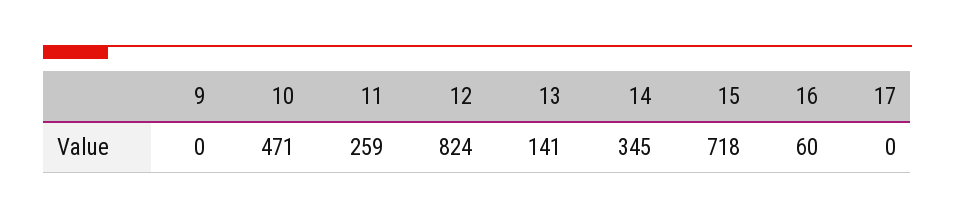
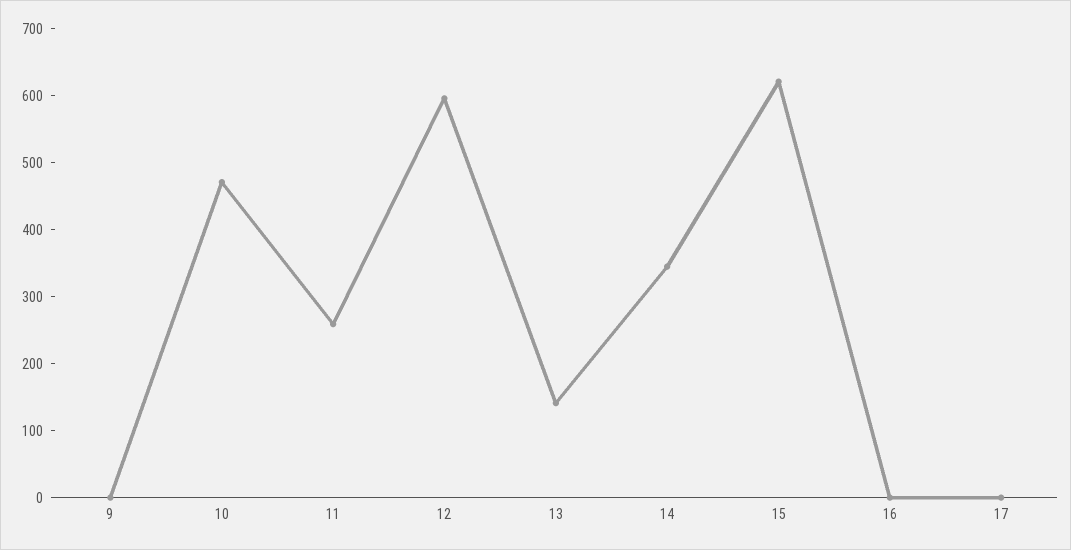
  {
    "9": 0,
    "10": 471,
    "11": 259,
-   "12": 824,
+   "12": 600,
    "13": 141,
    "14": 345,
-   "15": 718,
+   "15": 620,
-   "16": 60,
+   "16": 0,
    "17": 0
  }

